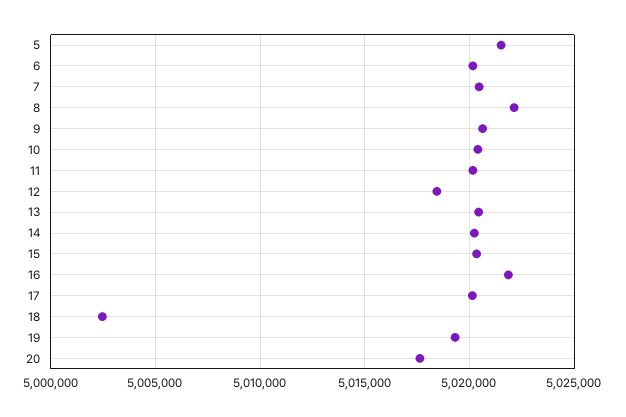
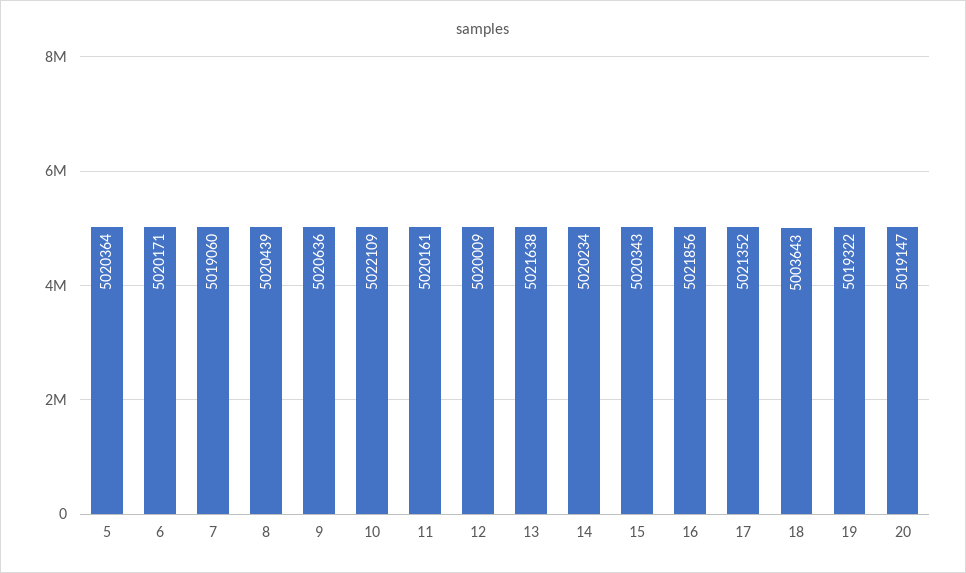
  {
-   "5": 5021500,
+   "5": 5020364,
    "6": 5020171,
-   "7": 5020500,
+   "7": 5019060,
-   "8": 5022000,
+   "8": 5020439,
    "9": 5020636,
-   "10": 5020500,
+   "10": 5022109,
    "11": 5020161,
-   "12": 5018500,
+   "12": 5020009,
-   "13": 5020500,
+   "13": 5021638,
    "14": 5020234,
    "15": 5020343,
    "16": 5021856,
-   "17": 5020000,
+   "17": 5021352,
-   "18": 5002500,
+   "18": 5003643,
    "19": 5019322,
-   "20": 5017500
+   "20": 5019147
  }

